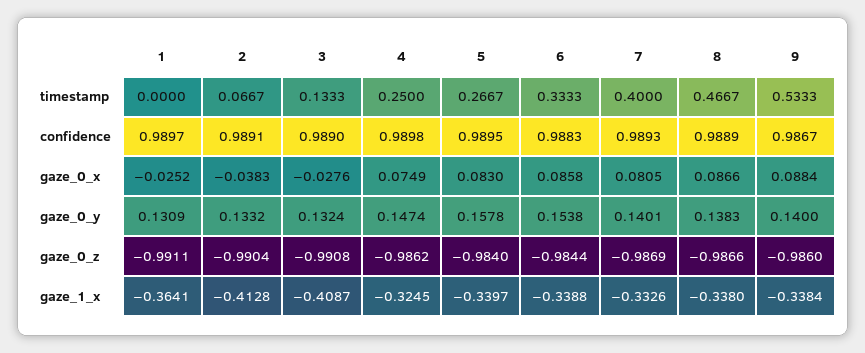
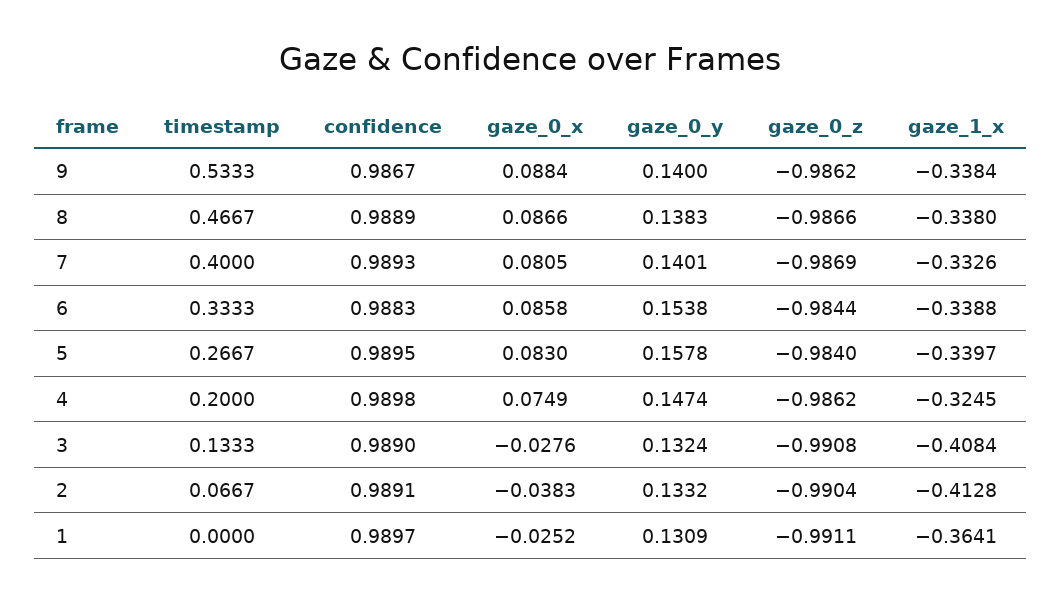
  {
    "1": {
      "timestamp": 0,
      "confidence": 0.9897,
      "gaze_0_x": -0.0252,
      "gaze_0_y": 0.1309,
      "gaze_0_z": -0.9911,
      "gaze_1_x": -0.3641
    },
    "2": {
      "timestamp": 0.0667,
      "confidence": 0.9891,
      "gaze_0_x": -0.0383,
      "gaze_0_y": 0.1332,
      "gaze_0_z": -0.9904,
      "gaze_1_x": -0.4128
    },
    "3": {
      "timestamp": 0.1333,
      "confidence": 0.989,
      "gaze_0_x": -0.0276,
      "gaze_0_y": 0.1324,
      "gaze_0_z": -0.9908,
-     "gaze_1_x": -0.4087
+     "gaze_1_x": -0.4084
    },
    "4": {
-     "timestamp": 0.25,
+     "timestamp": 0.2,
      "confidence": 0.9898,
      "gaze_0_x": 0.0749,
      "gaze_0_y": 0.1474,
      "gaze_0_z": -0.9862,
      "gaze_1_x": -0.3245
    },
    "5": {
      "timestamp": 0.2667,
      "confidence": 0.9895,
      "gaze_0_x": 0.083,
      "gaze_0_y": 0.1578,
      "gaze_0_z": -0.984,
      "gaze_1_x": -0.3397
    },
    "6": {
      "timestamp": 0.3333,
      "confidence": 0.9883,
      "gaze_0_x": 0.0858,
      "gaze_0_y": 0.1538,
      "gaze_0_z": -0.9844,
      "gaze_1_x": -0.3388
    },
    "7": {
      "timestamp": 0.4,
      "confidence": 0.9893,
      "gaze_0_x": 0.0805,
      "gaze_0_y": 0.1401,
      "gaze_0_z": -0.9869,
      "gaze_1_x": -0.3326
    },
    "8": {
      "timestamp": 0.4667,
      "confidence": 0.9889,
      "gaze_0_x": 0.0866,
      "gaze_0_y": 0.1383,
      "gaze_0_z": -0.9866,
      "gaze_1_x": -0.338
    },
    "9": {
      "timestamp": 0.5333,
      "confidence": 0.9867,
      "gaze_0_x": 0.0884,
      "gaze_0_y": 0.14,
-     "gaze_0_z": -0.986,
+     "gaze_0_z": -0.9862,
      "gaze_1_x": -0.3384
    }
  }

